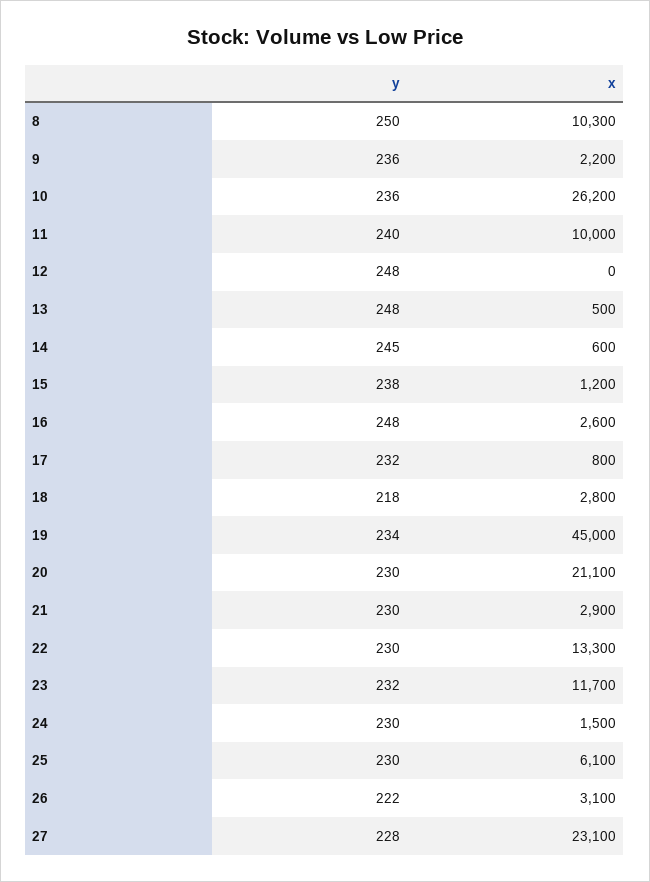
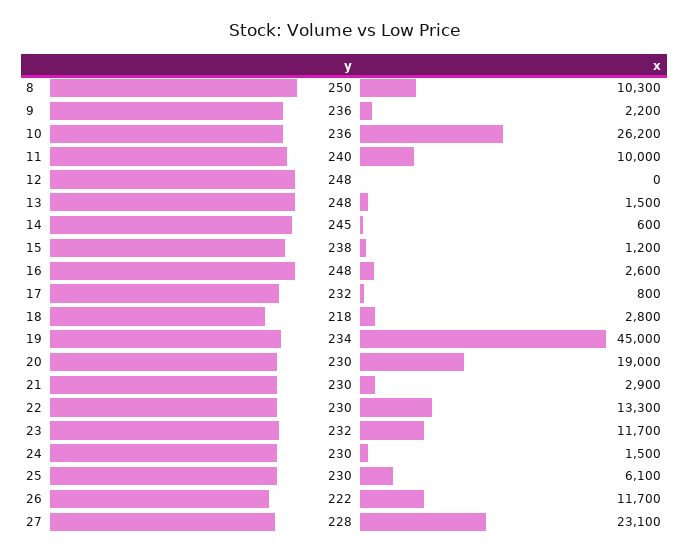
  {
    "y": {
      "8": 250,
      "9": 236,
      "10": 236,
      "11": 240,
      "12": 248,
      "13": 248,
      "14": 245,
      "15": 238,
      "16": 248,
      "17": 232,
      "18": 218,
      "19": 234,
      "20": 230,
      "21": 230,
      "22": 230,
      "23": 232,
      "24": 230,
      "25": 230,
      "26": 222,
      "27": 228
    },
    "x": {
      "8": 10300,
      "9": 2200,
      "10": 26200,
      "11": 10000,
      "12": 0,
-     "13": 500,
+     "13": 1500,
      "14": 600,
      "15": 1200,
      "16": 2600,
      "17": 800,
      "18": 2800,
      "19": 45000,
-     "20": 21100,
+     "20": 19000,
      "21": 2900,
      "22": 13300,
      "23": 11700,
      "24": 1500,
      "25": 6100,
-     "26": 3100,
+     "26": 11700,
      "27": 23100
    }
  }

